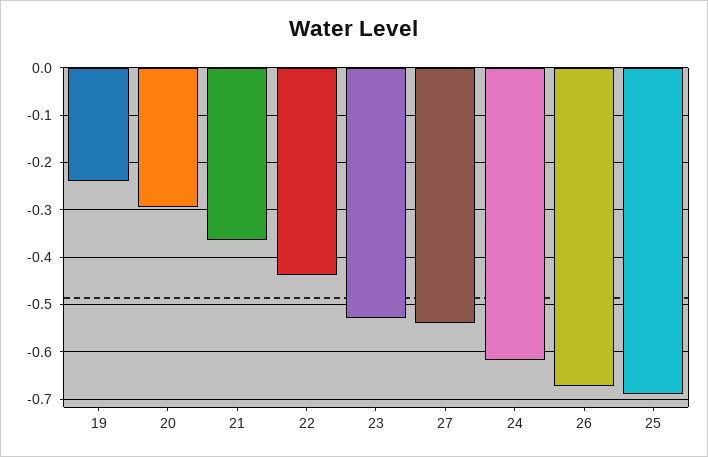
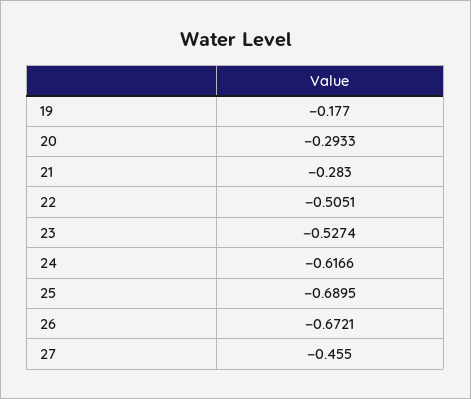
  {
-   "19": -0.24,
+   "19": -0.177,
    "20": -0.2933,
-   "21": -0.36,
+   "21": -0.283,
-   "22": -0.44,
+   "22": -0.5051,
    "23": -0.5274,
-   "27": -0.54,
+   "27": -0.455,
    "24": -0.6166,
    "26": -0.6721,
    "25": -0.6895
  }

